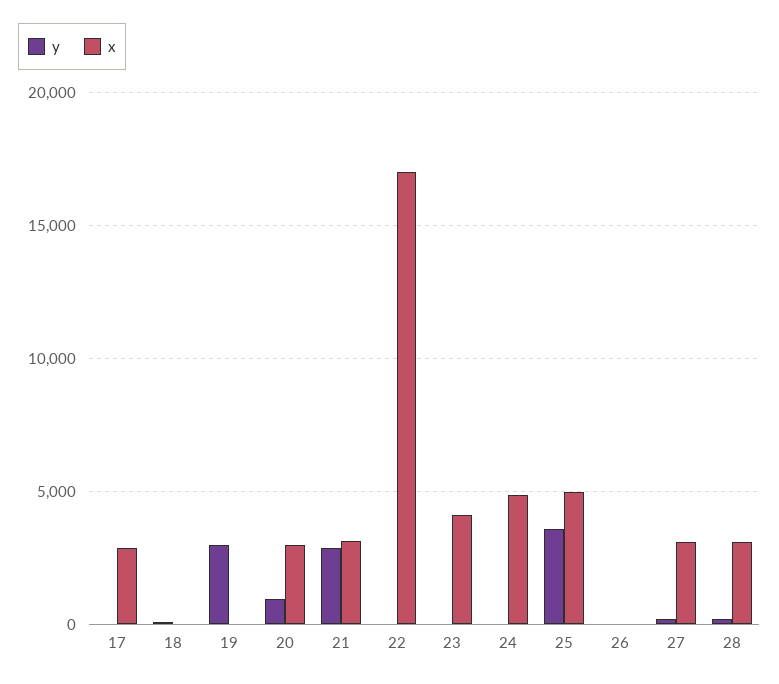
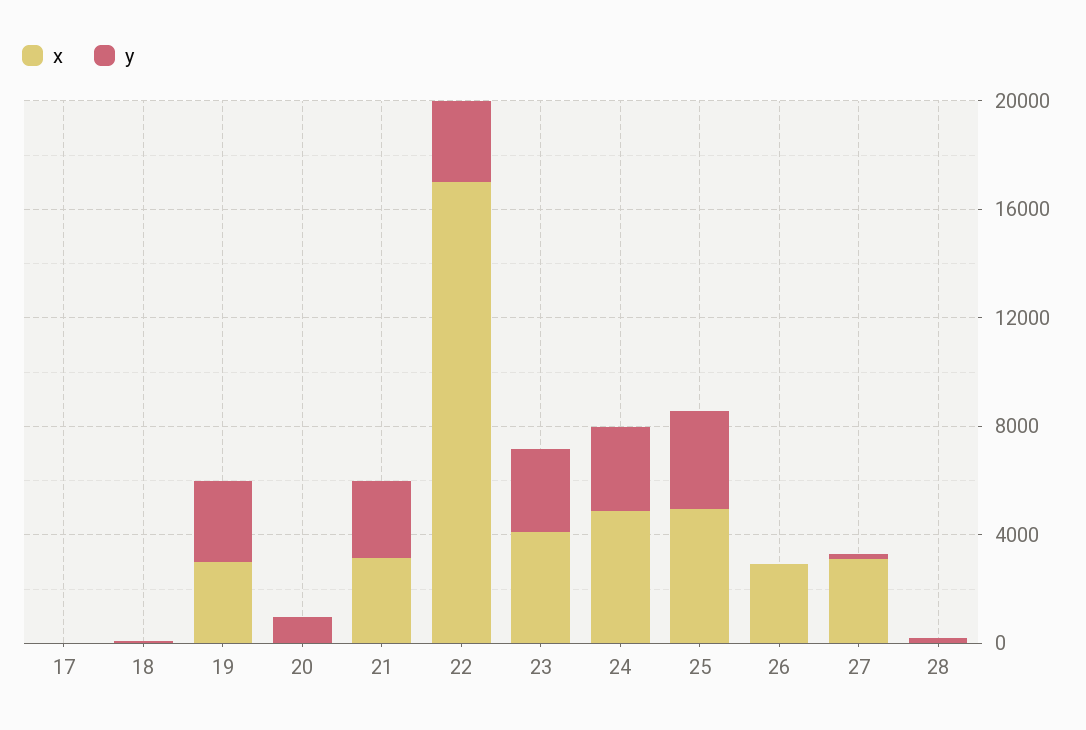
  {
    "y": {
      "17": 0,
      "18": 0,
      "19": 3000,
      "20": 1000,
      "21": 3000,
-     "22": 0,
+     "22": 3000,
-     "23": 0,
+     "23": 3000,
-     "24": 0,
+     "24": 3000,
      "25": 3500,
      "26": 0,
      "27": 0,
      "28": 0
    },
    "x": {
-     "17": 3000,
+     "17": 0,
      "18": 0,
-     "19": 0,
+     "19": 3000,
-     "20": 3000,
+     "20": 0,
      "21": 3000,
      "22": 17000,
      "23": 4000,
      "24": 5000,
      "25": 5000,
-     "26": 0,
+     "26": 3000,
      "27": 3000,
-     "28": 3000
+     "28": 0
    }
  }

